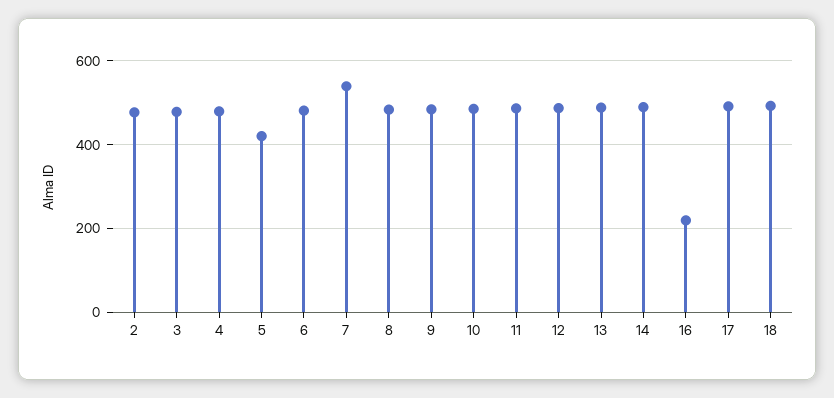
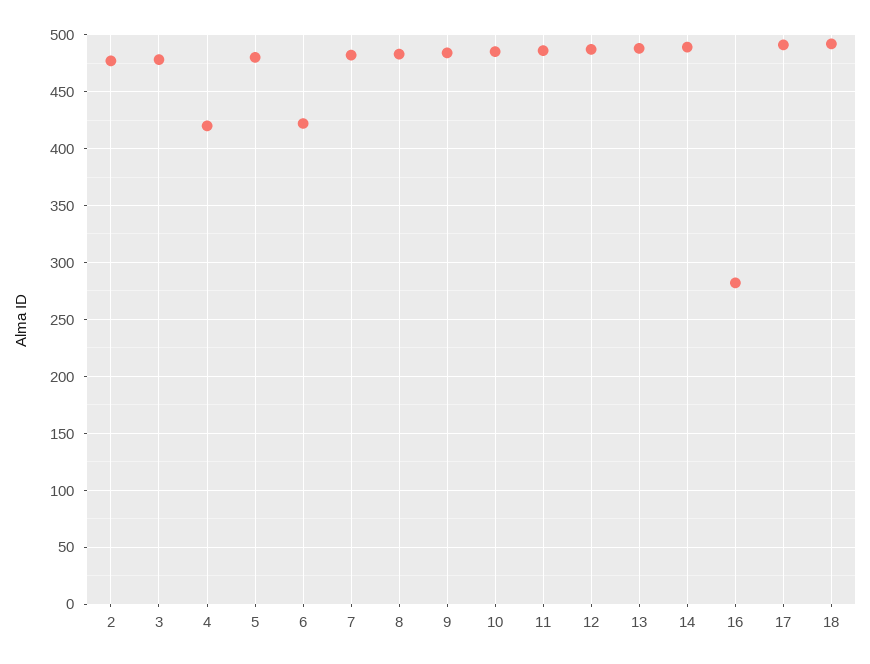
  {
    "2": 480,
    "3": 480,
-   "4": 480,
+   "4": 420,
-   "5": 420,
+   "5": 480,
-   "6": 480,
+   "6": 420,
-   "7": 540,
+   "7": 480,
    "8": 480,
    "9": 480,
    "10": 490,
    "11": 490,
    "12": 490,
    "13": 490,
    "14": 490,
-   "16": 220,
+   "16": 280,
    "17": 490,
    "18": 490
  }

